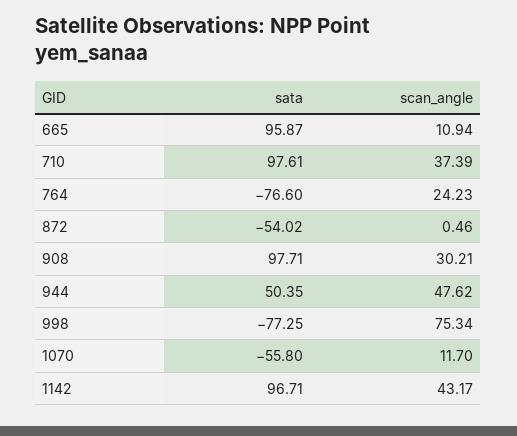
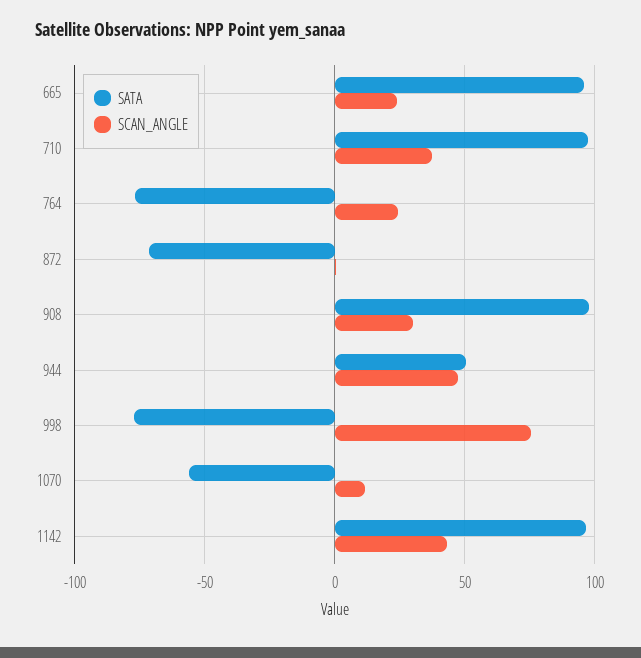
  {
    "sata": {
      "665": 95.87,
      "710": 97.61,
      "764": -76.6,
-     "872": -54.02,
+     "872": -70,
      "908": 97.71,
      "944": 50.35,
      "998": -77.25,
      "1070": -55.8,
      "1142": 96.71
    },
    "scan_angle": {
-     "665": 10.94,
+     "665": 25,
      "710": 37.39,
      "764": 24.23,
      "872": 0.46,
      "908": 30.21,
      "944": 47.62,
      "998": 75.34,
      "1070": 11.7,
      "1142": 43.17
    }
  }

